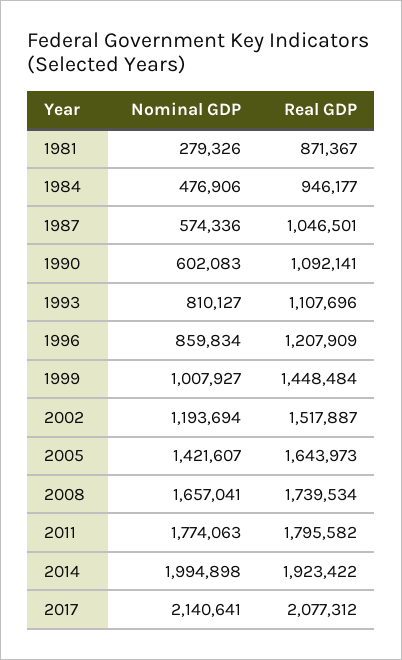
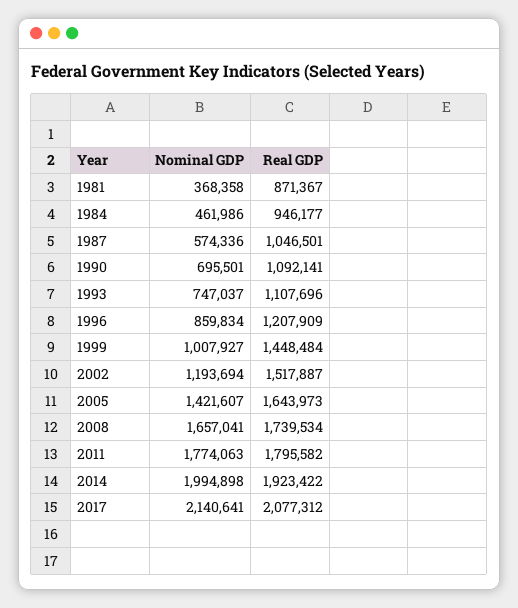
  {
    "Nominal GDP": {
-     "1981": 279326,
+     "1981": 368358,
-     "1984": 476906,
+     "1984": 461986,
      "1987": 574336,
-     "1990": 602083,
+     "1990": 695501,
-     "1993": 810127,
+     "1993": 747037,
      "1996": 859834,
      "1999": 1007927,
      "2002": 1193694,
      "2005": 1421607,
      "2008": 1657041,
      "2011": 1774063,
      "2014": 1994898,
      "2017": 2140641
    },
    "Real GDP": {
      "1981": 871367,
      "1984": 946177,
      "1987": 1046501,
      "1990": 1092141,
      "1993": 1107696,
      "1996": 1207909,
      "1999": 1448484,
      "2002": 1517887,
      "2005": 1643973,
      "2008": 1739534,
      "2011": 1795582,
      "2014": 1923422,
      "2017": 2077312
    }
  }

